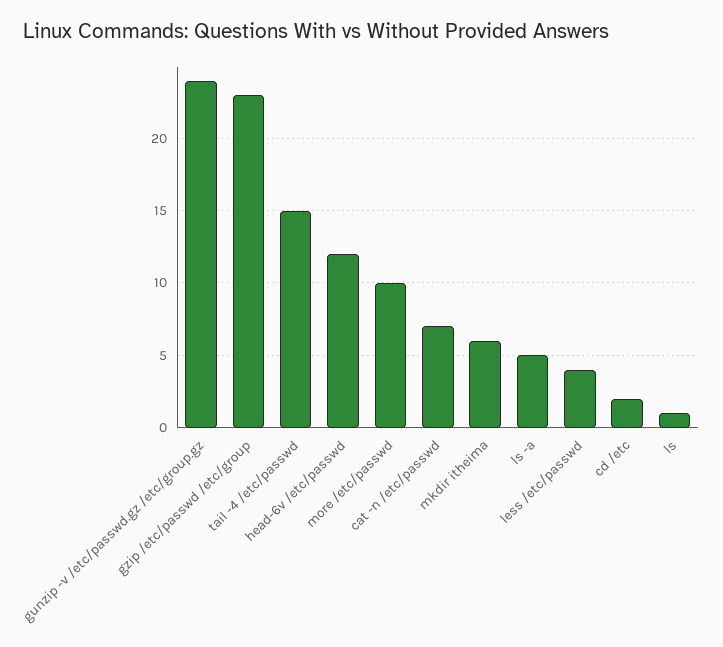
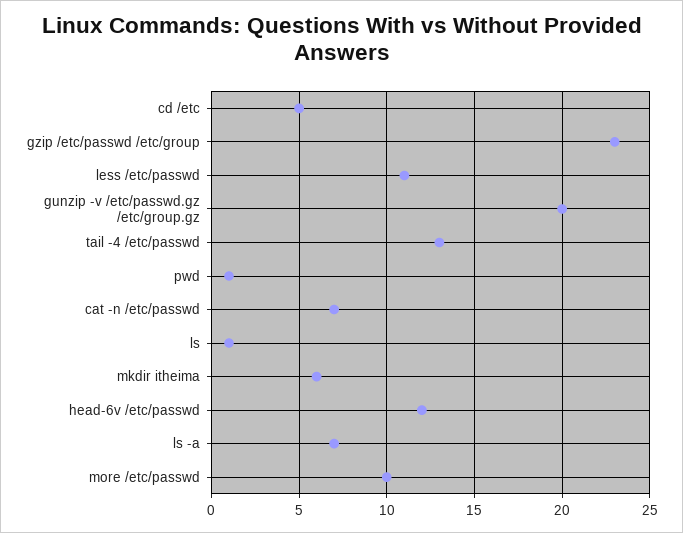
  {
-   "gunzip -v /etc/passwd.gz /etc/group.gz": 24,
+   "gunzip -v /etc/passwd.gz /etc/group.gz": 20,
    "gzip /etc/passwd /etc/group": 23,
-   "tail -4 /etc/passwd": 15,
+   "tail -4 /etc/passwd": 13,
    "head-6v /etc/passwd": 12,
    "more /etc/passwd": 10,
    "cat -n /etc/passwd": 7,
    "mkdir itheima": 6,
-   "ls -a": 5,
+   "ls -a": 7,
-   "less /etc/passwd": 4,
+   "less /etc/passwd": 11,
-   "cd /etc": 2,
+   "cd /etc": 5,
-   "ls": 1
+   "ls": 1,
+   "pwd": 1
  }

